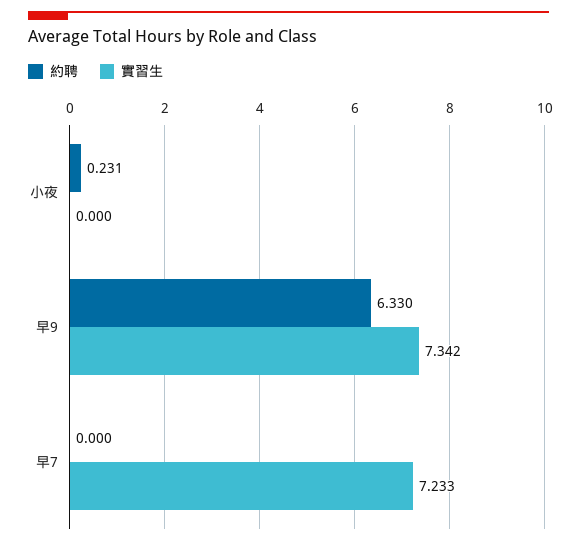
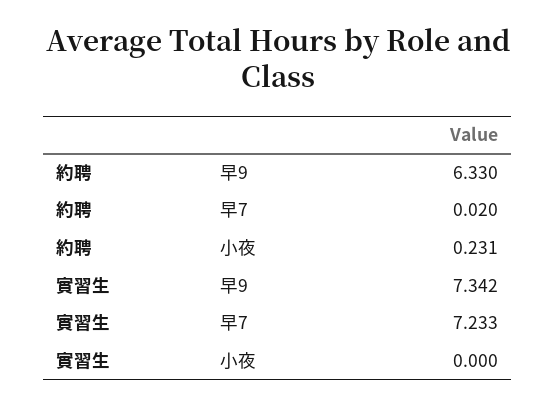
  {
    "約聘": {
      "小夜": 0.231,
      "早9": 6.33,
-     "早7": 0
+     "早7": 0.02
    },
    "實習生": {
      "小夜": 0,
      "早9": 7.342,
      "早7": 7.233
    }
  }

